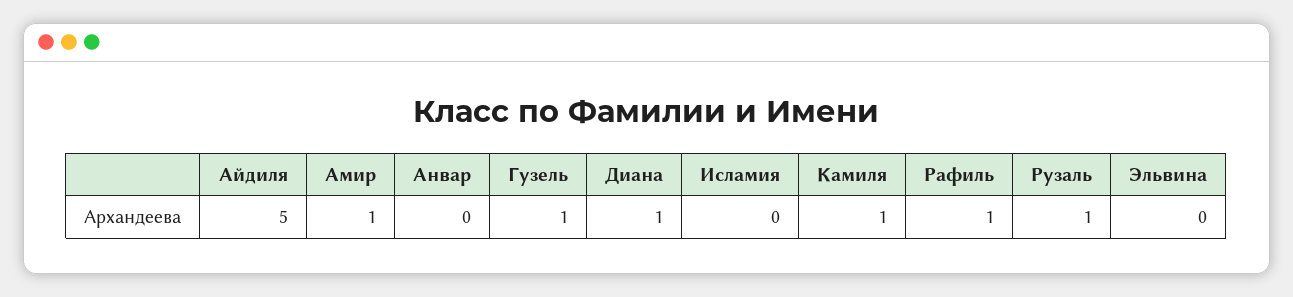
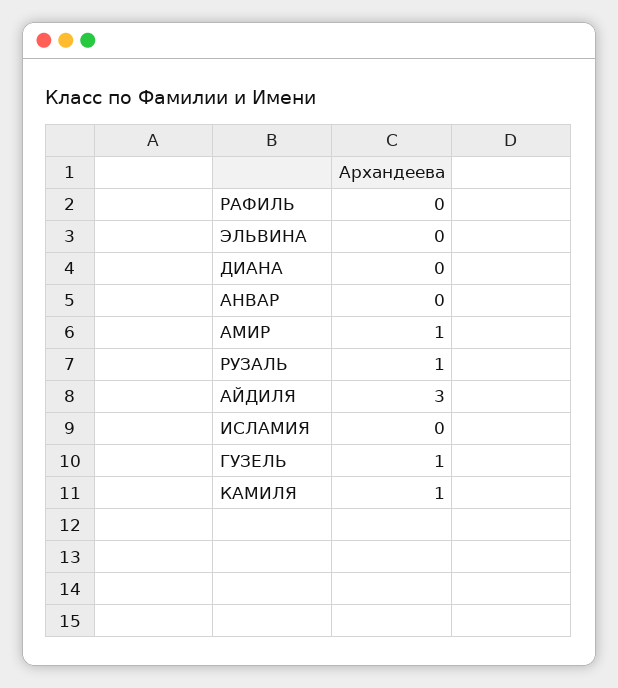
  {
-   "Айдиля": 5,
+   "Айдиля": 3,
    "Амир": 1,
    "Анвар": 0,
    "Гузель": 1,
-   "Диана": 1,
+   "Диана": 0,
    "Исламия": 0,
    "Камиля": 1,
-   "Рафиль": 1,
+   "Рафиль": 0,
    "Рузаль": 1,
    "Эльвина": 0
  }

